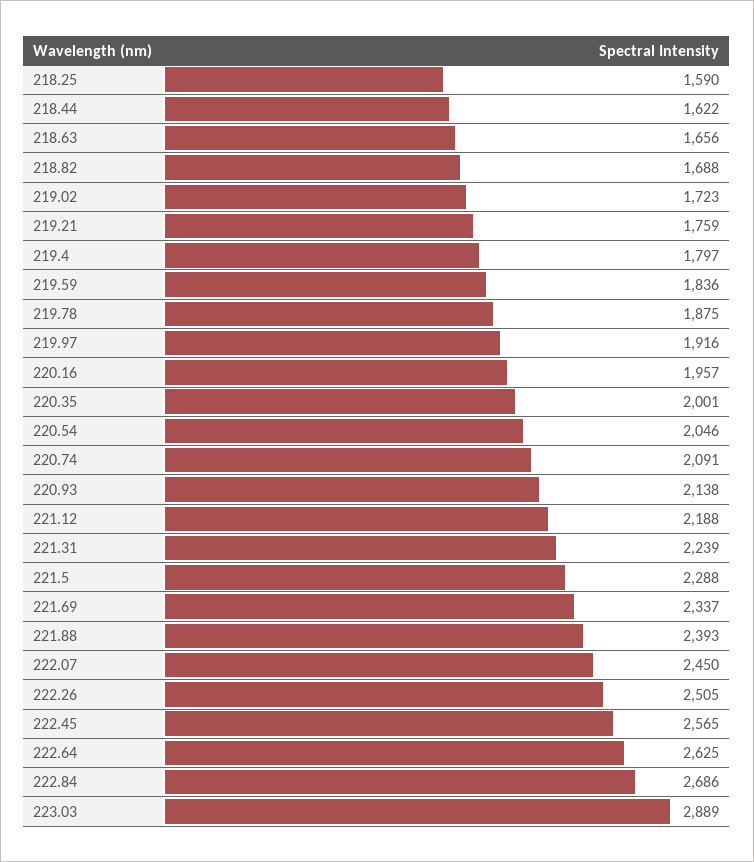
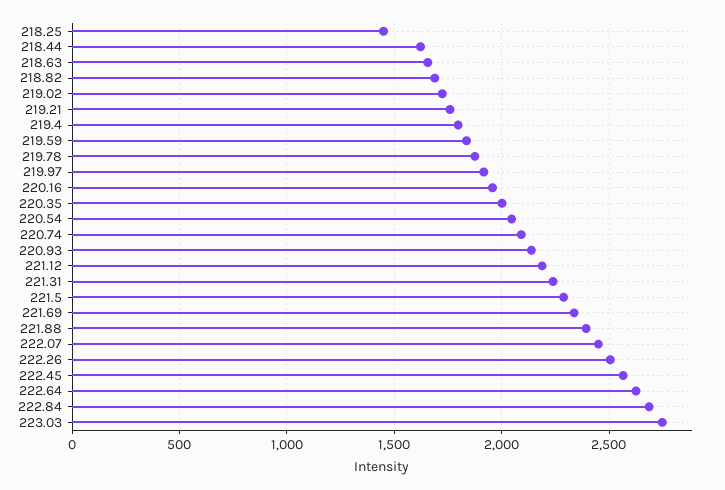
  {
-   "218.25": 1590,
+   "218.25": 1450,
    "218.44": 1622,
    "218.63": 1656,
    "218.82": 1688,
    "219.02": 1723,
    "219.21": 1759,
    "219.4": 1797,
    "219.59": 1836,
    "219.78": 1875,
    "219.97": 1916,
    "220.16": 1957,
    "220.35": 2001,
    "220.54": 2046,
    "220.74": 2091,
    "220.93": 2138,
    "221.12": 2188,
    "221.31": 2239,
    "221.5": 2288,
    "221.69": 2337,
    "221.88": 2393,
    "222.07": 2450,
    "222.26": 2505,
    "222.45": 2565,
    "222.64": 2625,
    "222.84": 2686,
-   "223.03": 2889
+   "223.03": 2750
  }

